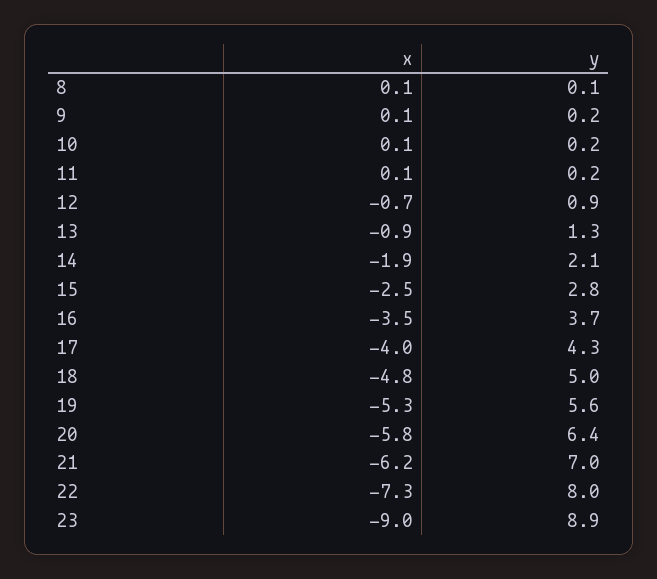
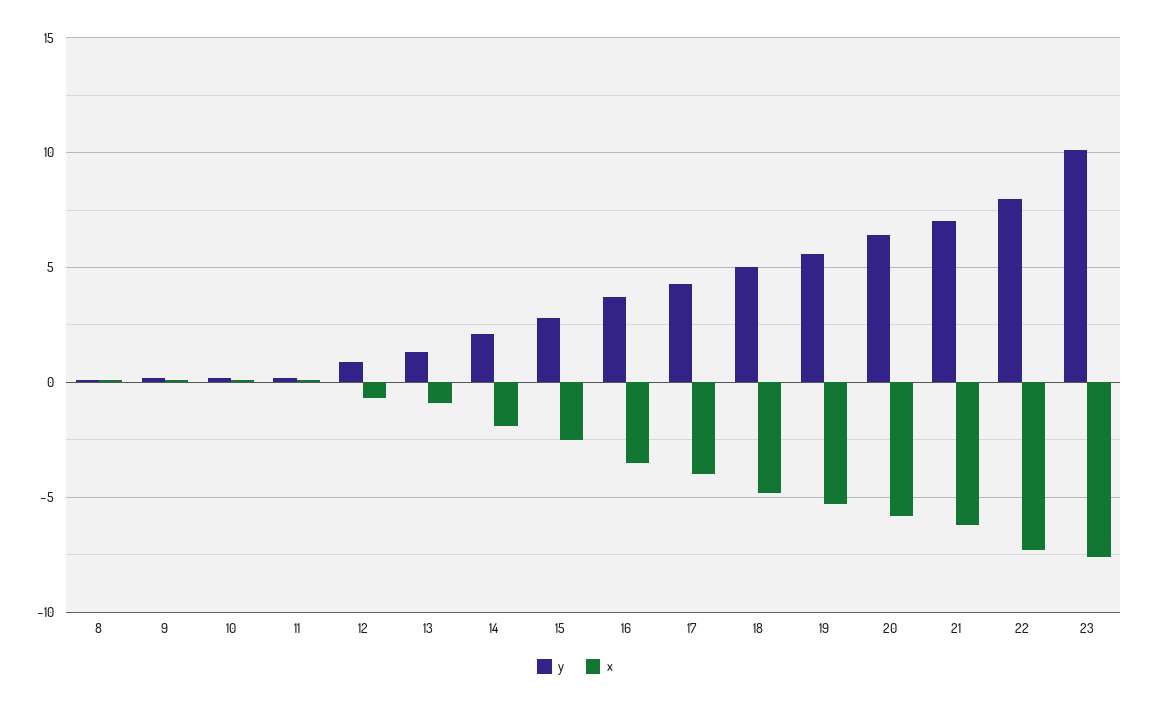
  {
    "x": {
      "8": 0.1,
      "9": 0.1,
      "10": 0.1,
      "11": 0.1,
      "12": -0.7,
      "13": -0.9,
      "14": -1.9,
      "15": -2.5,
      "16": -3.5,
      "17": -4,
      "18": -4.8,
      "19": -5.3,
      "20": -5.8,
      "21": -6.2,
      "22": -7.3,
-     "23": -9
+     "23": -7.5
    },
    "y": {
      "8": 0.1,
      "9": 0.2,
      "10": 0.2,
      "11": 0.2,
      "12": 0.9,
      "13": 1.3,
      "14": 2.1,
      "15": 2.8,
      "16": 3.7,
      "17": 4.3,
      "18": 5,
      "19": 5.6,
      "20": 6.4,
      "21": 7,
      "22": 8,
-     "23": 8.9
+     "23": 10
    }
  }

